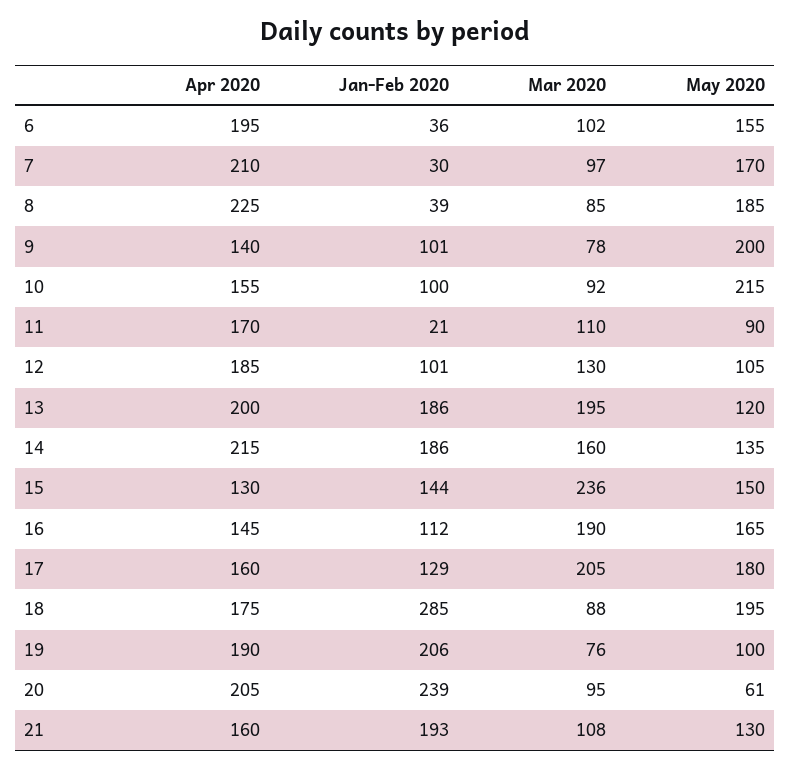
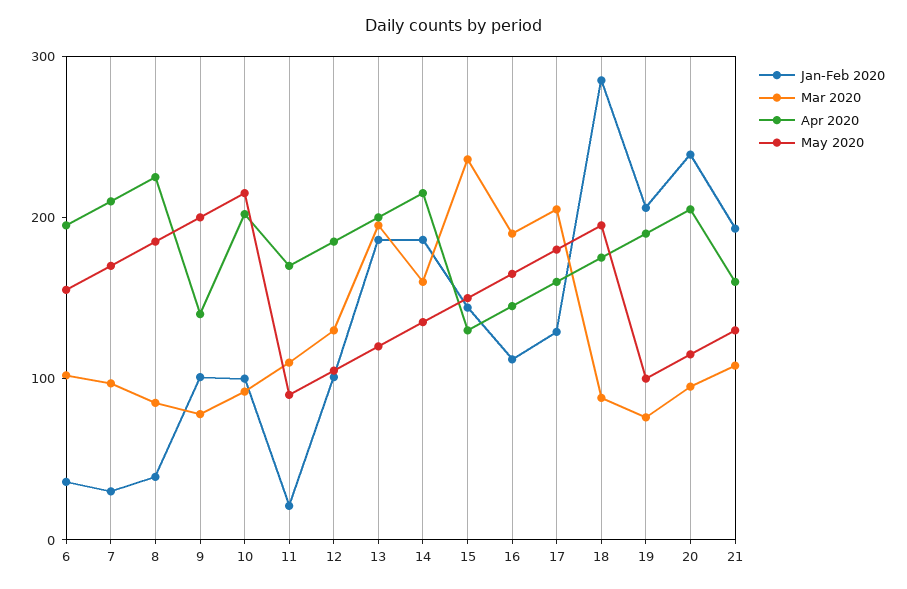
  {
    "Apr 2020": {
      "6": 195,
      "7": 210,
      "8": 225,
      "9": 140,
-     "10": 155,
+     "10": 200,
      "11": 170,
      "12": 185,
      "13": 200,
      "14": 215,
      "15": 130,
      "16": 145,
      "17": 160,
      "18": 175,
      "19": 190,
      "20": 205,
      "21": 160
    },
    "Jan-Feb 2020": {
      "6": 36,
      "7": 30,
      "8": 39,
      "9": 101,
      "10": 100,
      "11": 21,
      "12": 101,
      "13": 186,
      "14": 186,
      "15": 144,
      "16": 112,
      "17": 129,
      "18": 285,
      "19": 206,
      "20": 239,
      "21": 193
    },
    "Mar 2020": {
      "6": 102,
      "7": 97,
      "8": 85,
      "9": 78,
      "10": 92,
      "11": 110,
      "12": 130,
      "13": 195,
      "14": 160,
      "15": 236,
      "16": 190,
      "17": 205,
      "18": 88,
      "19": 76,
      "20": 95,
      "21": 108
    },
    "May 2020": {
      "6": 155,
      "7": 170,
      "8": 185,
      "9": 200,
      "10": 215,
      "11": 90,
      "12": 105,
      "13": 120,
      "14": 135,
      "15": 150,
      "16": 165,
      "17": 180,
      "18": 195,
      "19": 100,
-     "20": 61,
+     "20": 120,
      "21": 130
    }
  }

